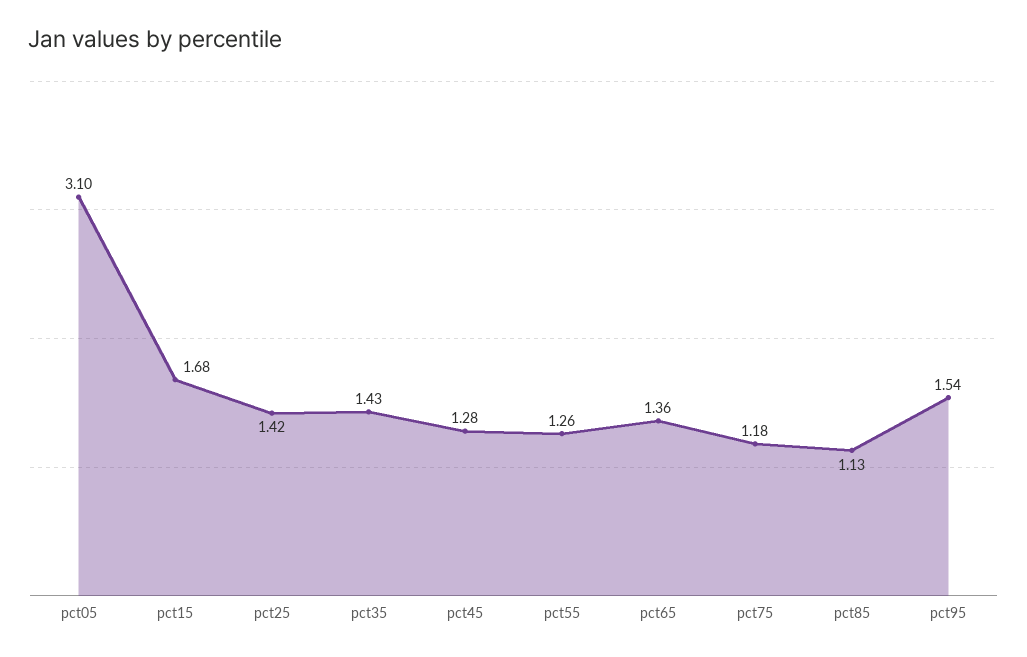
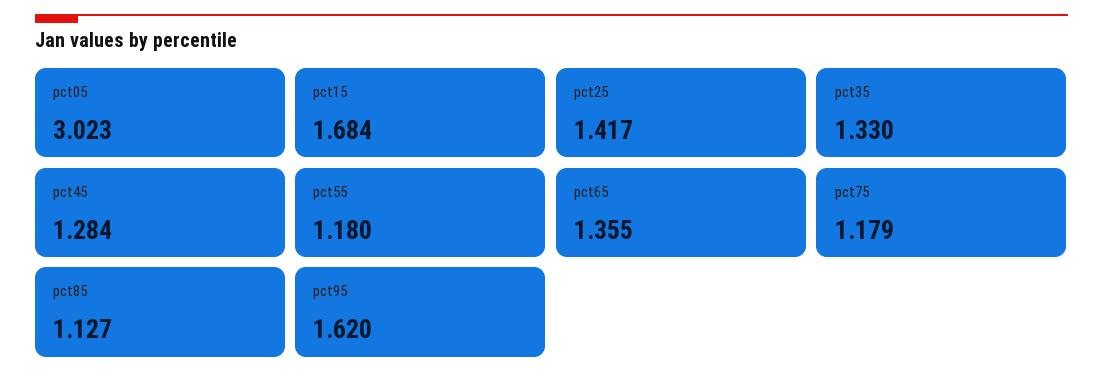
  {
-   "pct05": 3.1,
+   "pct05": 3.023,
    "pct15": 1.684,
    "pct25": 1.417,
-   "pct35": 1.43,
+   "pct35": 1.33,
    "pct45": 1.284,
-   "pct55": 1.26,
+   "pct55": 1.18,
    "pct65": 1.355,
    "pct75": 1.179,
    "pct85": 1.127,
-   "pct95": 1.54
+   "pct95": 1.62
  }

